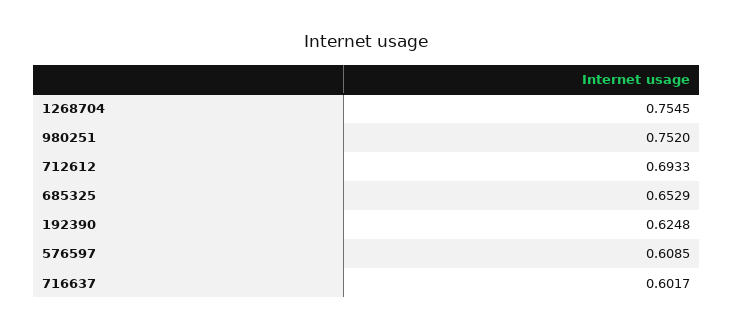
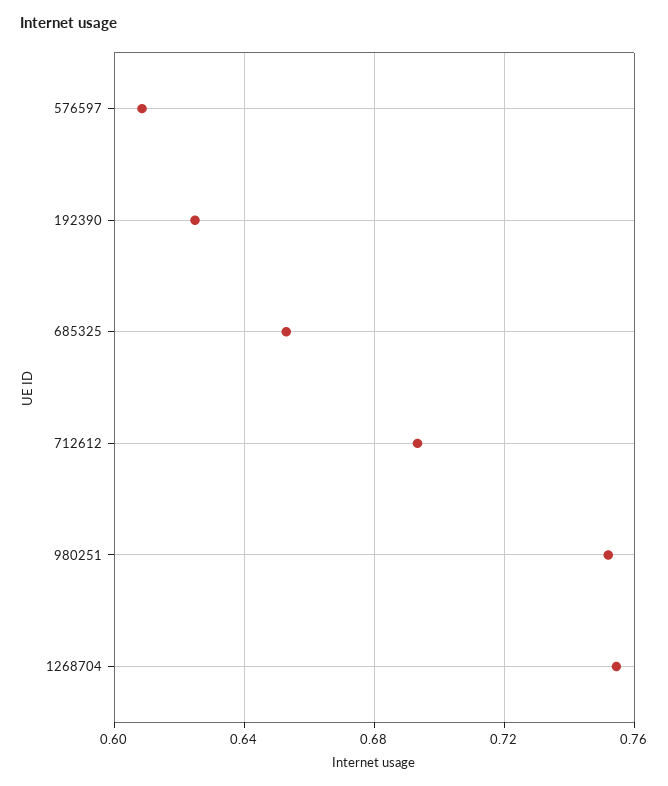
  {
    "1268704": 0.7545,
    "980251": 0.752,
    "712612": 0.6933,
    "685325": 0.6529,
    "192390": 0.6248,
-   "576597": 0.6085,
+   "576597": 0.6085
-   "716637": 0.6017
  }

